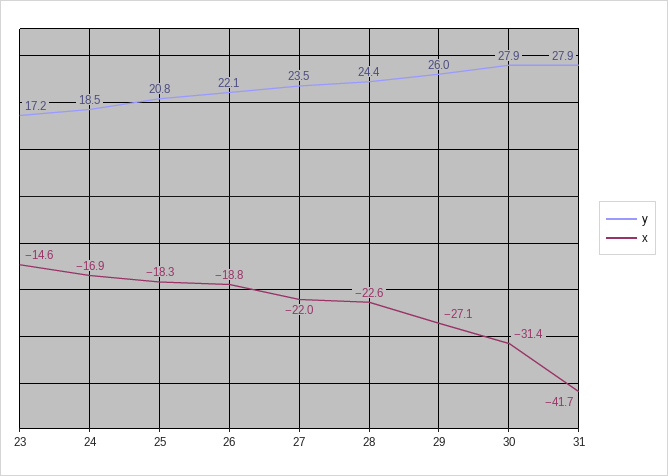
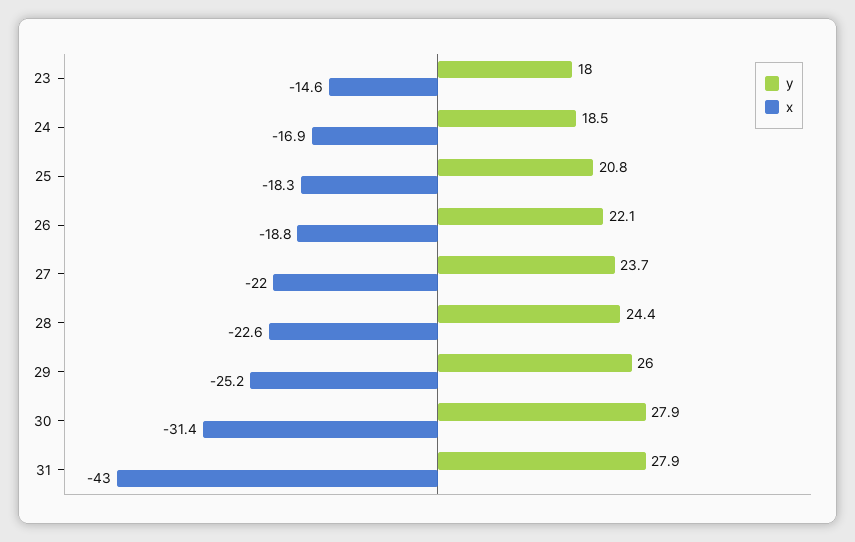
  {
    "y": {
-     "23": 17.2,
+     "23": 18,
      "24": 18.5,
      "25": 20.8,
      "26": 22.1,
-     "27": 23.5,
+     "27": 23.7,
      "28": 24.4,
      "29": 26,
      "30": 27.9,
      "31": 27.9
    },
    "x": {
      "23": -14.6,
      "24": -16.9,
      "25": -18.3,
      "26": -18.8,
      "27": -22,
      "28": -22.6,
-     "29": -27.1,
+     "29": -25.2,
      "30": -31.4,
-     "31": -41.7
+     "31": -43
    }
  }

